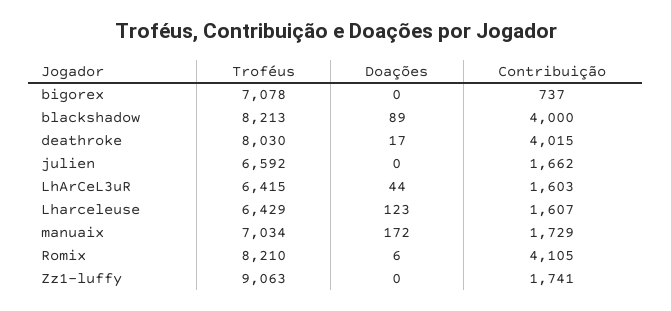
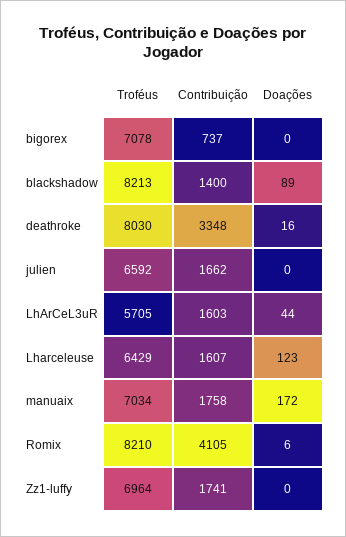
  {
    "Troféus": {
      "bigorex": 7078,
      "blackshadow": 8213,
      "deathroke": 8030,
      "julien": 6592,
-     "LhArCeL3uR": 6415,
+     "LhArCeL3uR": 5705,
      "Lharceleuse": 6429,
      "manuaix": 7034,
      "Romix": 8210,
-     "Zz1-luffy": 9063
+     "Zz1-luffy": 6964
    },
    "Doações": {
      "bigorex": 0,
      "blackshadow": 89,
-     "deathroke": 17,
+     "deathroke": 16,
      "julien": 0,
      "LhArCeL3uR": 44,
      "Lharceleuse": 123,
      "manuaix": 172,
      "Romix": 6,
      "Zz1-luffy": 0
    },
    "Contribuição": {
      "bigorex": 737,
-     "blackshadow": 4000,
+     "blackshadow": 1400,
-     "deathroke": 4015,
+     "deathroke": 3348,
      "julien": 1662,
      "LhArCeL3uR": 1603,
      "Lharceleuse": 1607,
-     "manuaix": 1729,
+     "manuaix": 1758,
      "Romix": 4105,
      "Zz1-luffy": 1741
    }
  }

